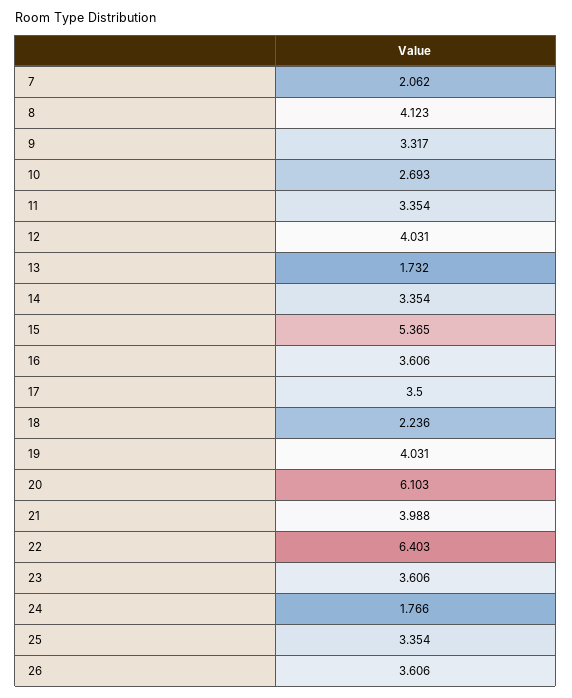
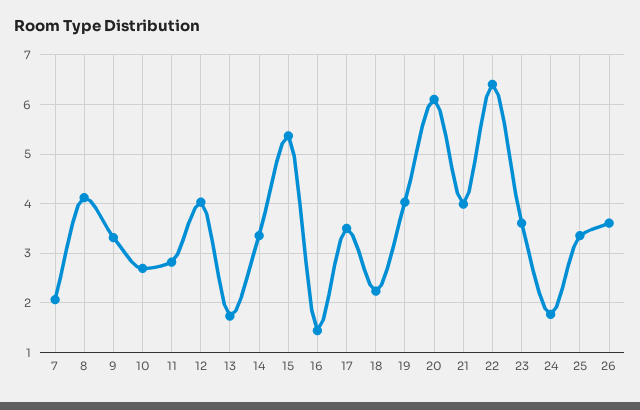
  {
    "7": 2.062,
    "8": 4.123,
    "9": 3.317,
    "10": 2.693,
-   "11": 3.354,
+   "11": 2.8,
    "12": 4.031,
    "13": 1.732,
    "14": 3.354,
    "15": 5.365,
-   "16": 3.606,
+   "16": 1.4,
    "17": 3.5,
    "18": 2.236,
    "19": 4.031,
    "20": 6.103,
    "21": 3.988,
    "22": 6.403,
    "23": 3.606,
    "24": 1.766,
    "25": 3.354,
    "26": 3.606
  }

